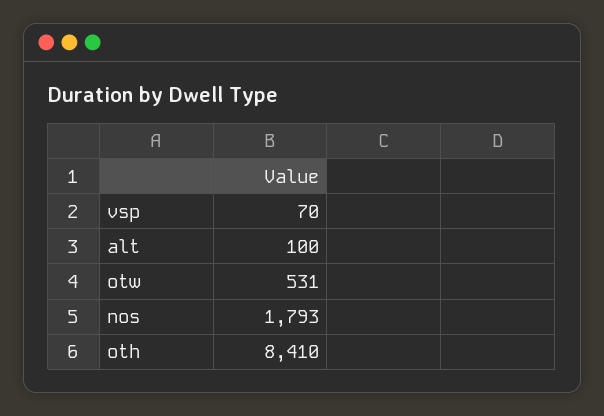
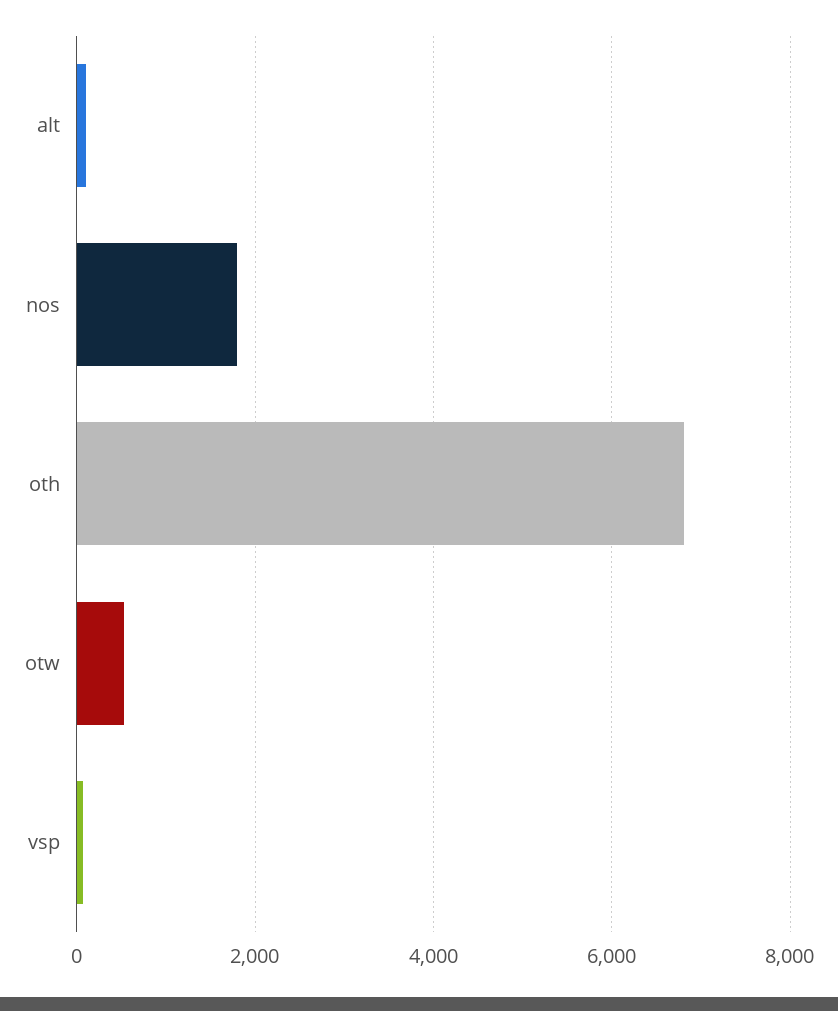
  {
    "vsp": 70,
    "alt": 100,
    "otw": 531,
    "nos": 1793,
-   "oth": 8410
+   "oth": 6800
  }

